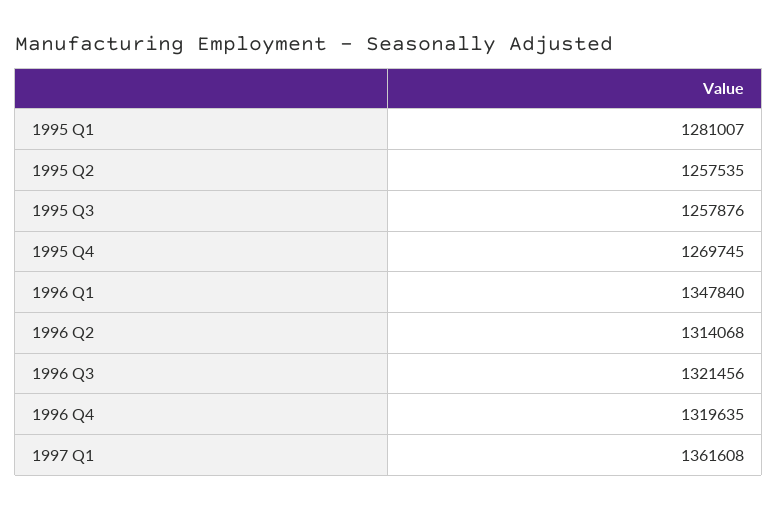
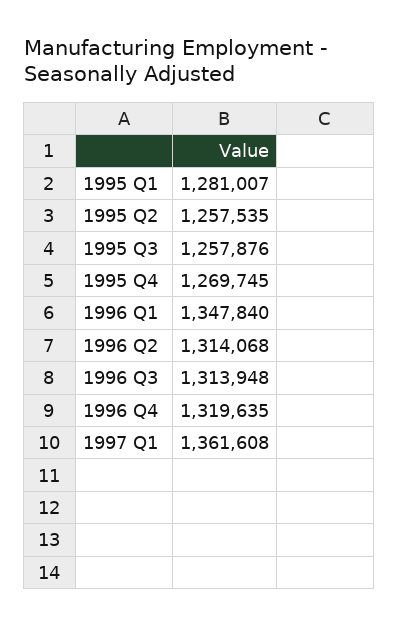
  {
    "1995 Q1": 1281007,
    "1995 Q2": 1257535,
    "1995 Q3": 1257876,
    "1995 Q4": 1269745,
    "1996 Q1": 1347840,
    "1996 Q2": 1314068,
-   "1996 Q3": 1321456,
+   "1996 Q3": 1313948,
    "1996 Q4": 1319635,
    "1997 Q1": 1361608
  }

